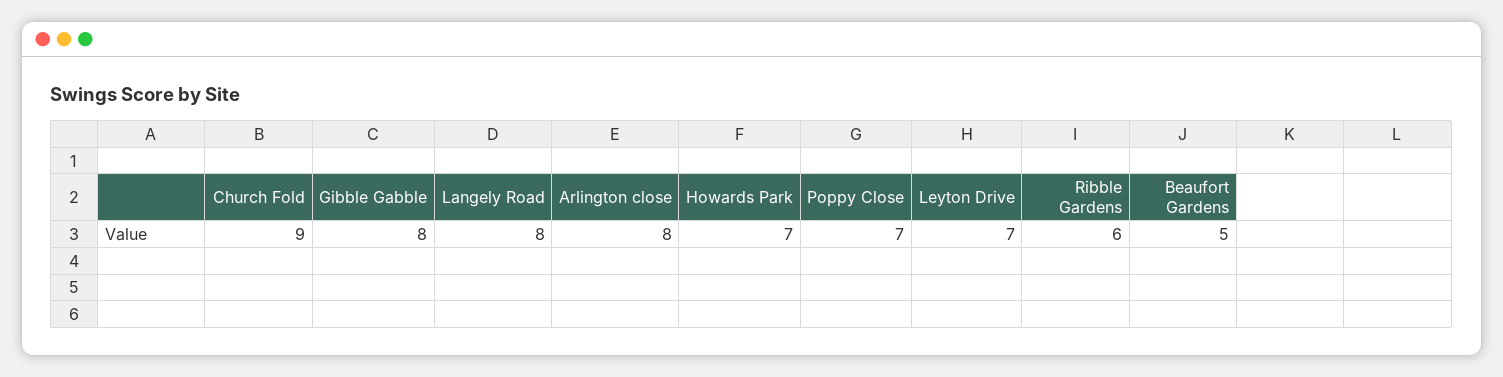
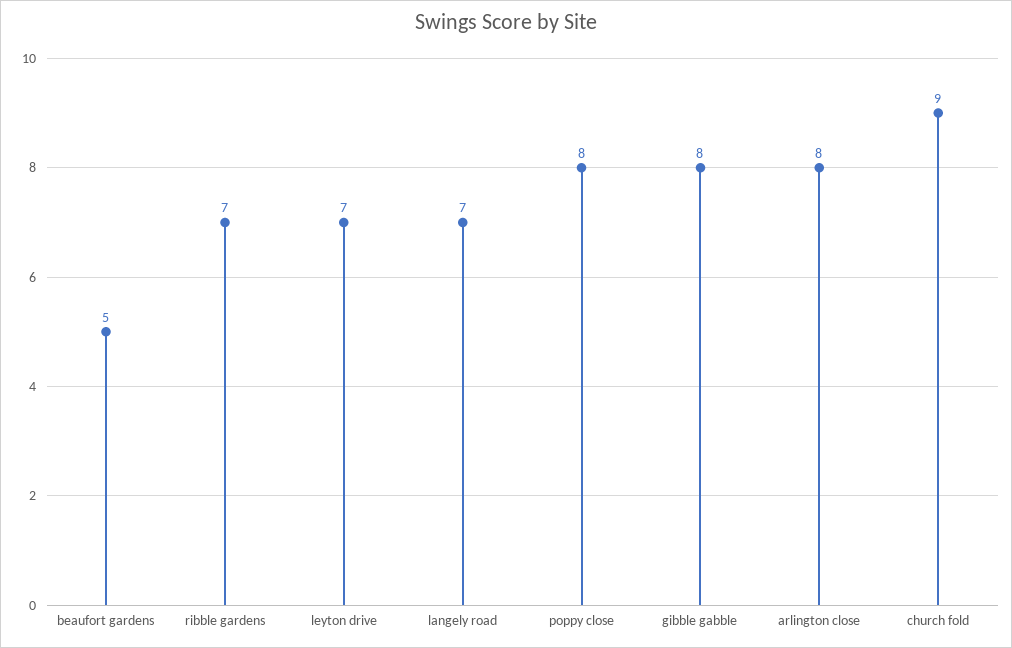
  {
    "Church Fold": 9,
    "Gibble Gabble": 8,
-   "Langely Road": 8,
+   "Langely Road": 7,
    "Arlington close": 8,
-   "Howards Park": 7,
-   "Poppy Close": 7,
+   "Poppy Close": 8,
    "Leyton Drive": 7,
-   "Ribble Gardens": 6,
+   "Ribble Gardens": 7,
    "Beaufort Gardens": 5
  }

